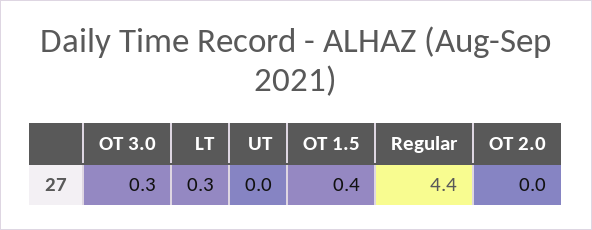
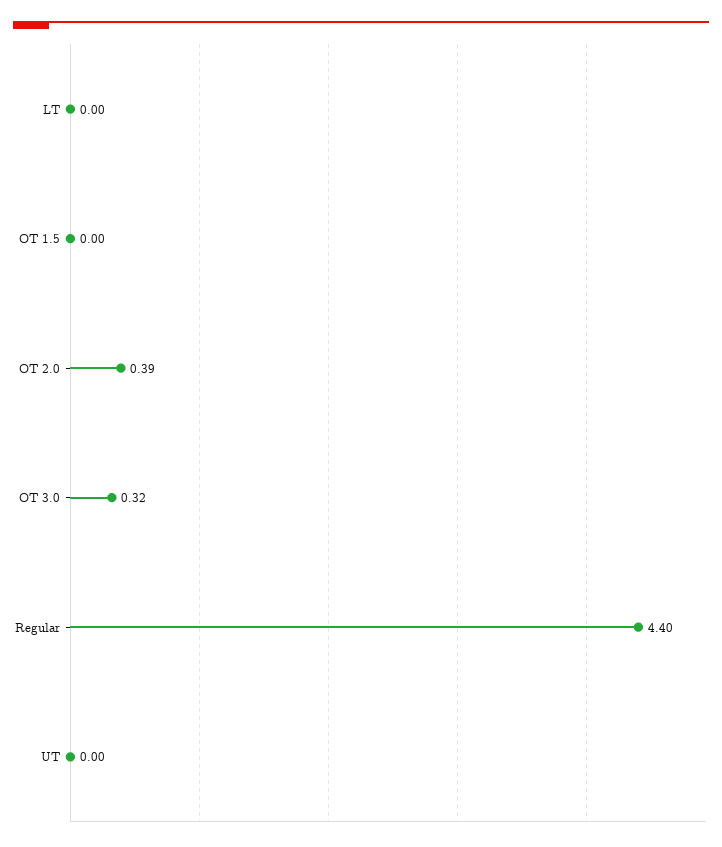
  {
    "OT 3.0": 0.32,
-   "LT": 0.3,
+   "LT": 0,
    "UT": 0,
-   "OT 1.5": 0.4,
+   "OT 1.5": 0,
    "Regular": 4.4,
-   "OT 2.0": 0
+   "OT 2.0": 0.39
  }

